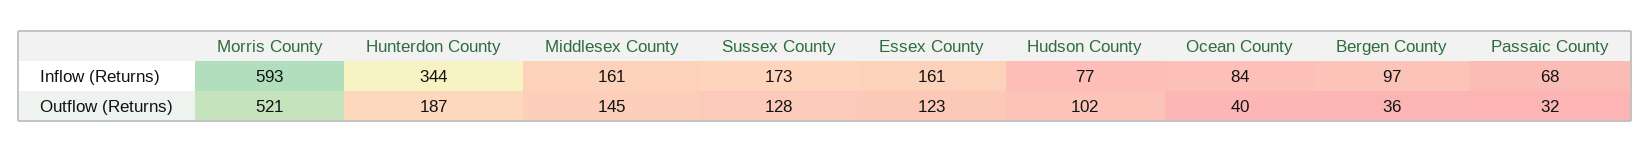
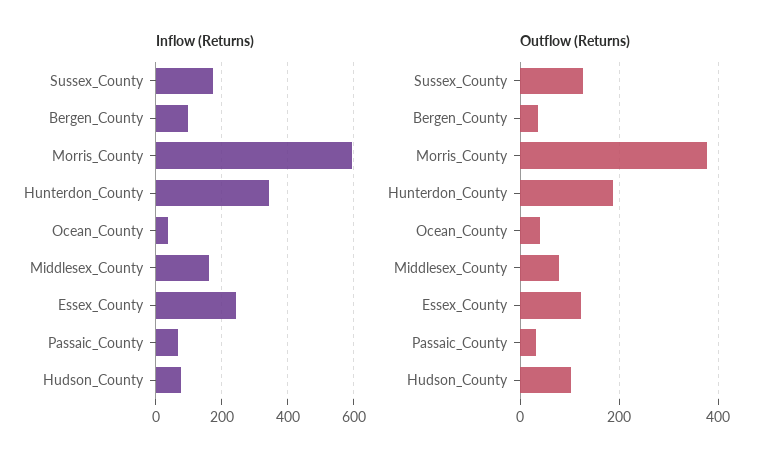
  {
    "Inflow (Returns)": {
      "Morris County": 593,
      "Hunterdon County": 344,
      "Middlesex County": 161,
      "Sussex County": 173,
-     "Essex County": 161,
+     "Essex County": 240,
      "Hudson County": 77,
-     "Ocean County": 84,
+     "Ocean County": 40,
      "Bergen County": 97,
      "Passaic County": 68
    },
    "Outflow (Returns)": {
-     "Morris County": 521,
+     "Morris County": 380,
      "Hunterdon County": 187,
-     "Middlesex County": 145,
+     "Middlesex County": 80,
      "Sussex County": 128,
      "Essex County": 123,
      "Hudson County": 102,
      "Ocean County": 40,
      "Bergen County": 36,
      "Passaic County": 32
    }
  }

